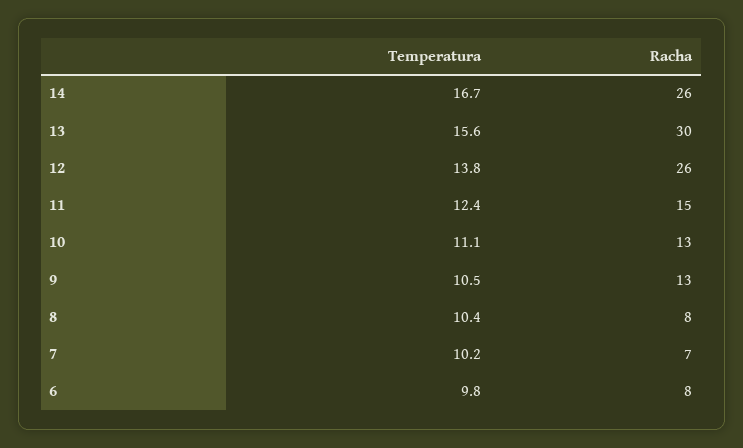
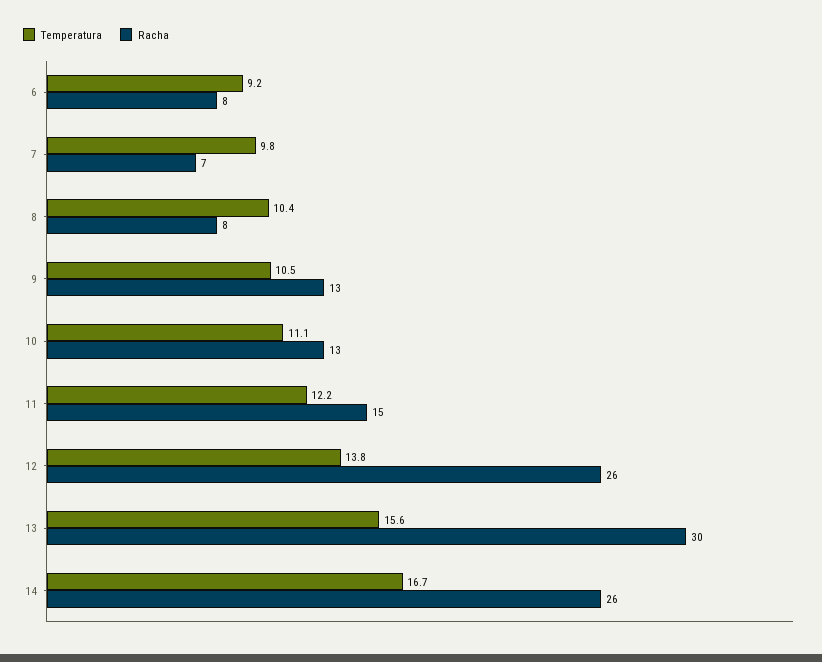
  {
    "Temperatura": {
      "14": 16.7,
      "13": 15.6,
      "12": 13.8,
-     "11": 12.4,
+     "11": 12.2,
      "10": 11.1,
      "9": 10.5,
      "8": 10.4,
-     "7": 10.2,
+     "7": 9.8,
-     "6": 9.8
+     "6": 9.2
    },
    "Racha": {
      "14": 26,
      "13": 30,
      "12": 26,
      "11": 15,
      "10": 13,
      "9": 13,
      "8": 8,
      "7": 7,
      "6": 8
    }
  }

